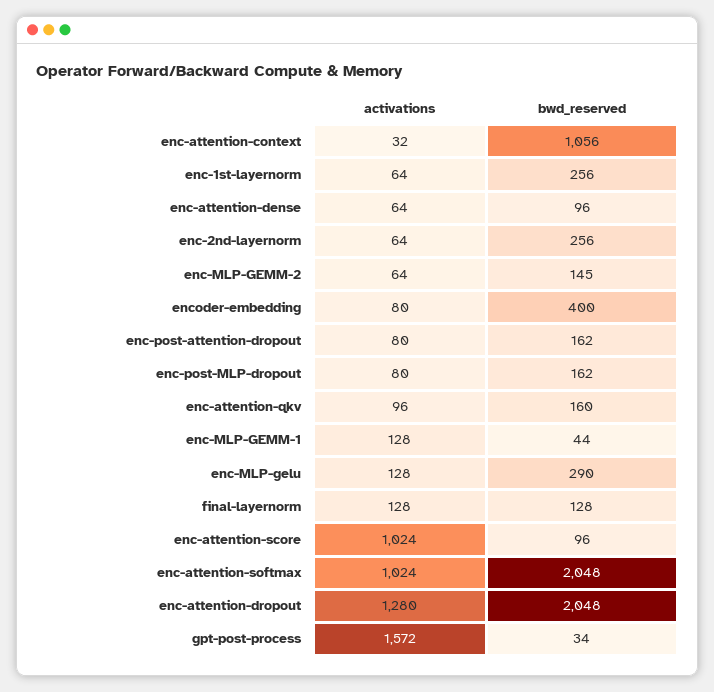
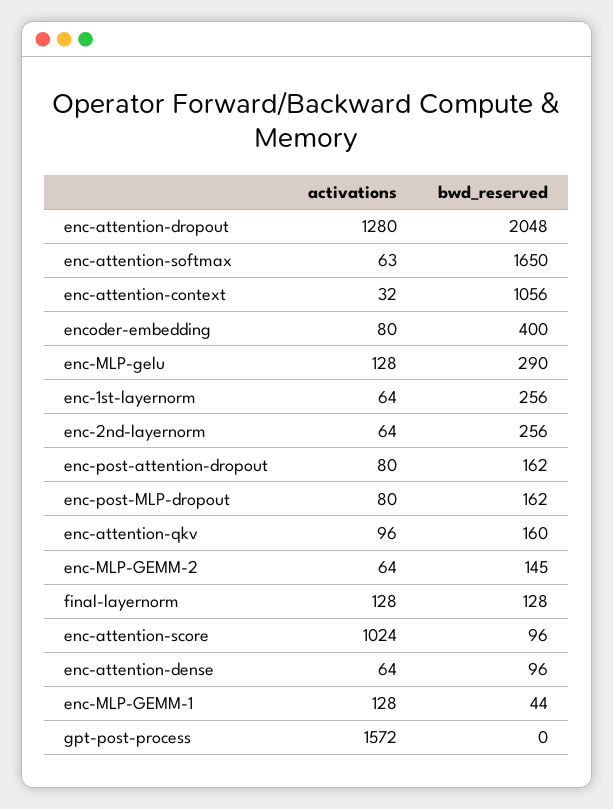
  {
    "activations": {
      "enc-attention-context": 32,
      "enc-1st-layernorm": 64,
      "enc-attention-dense": 64,
      "enc-2nd-layernorm": 64,
      "enc-MLP-GEMM-2": 64,
      "encoder-embedding": 80,
      "enc-post-attention-dropout": 80,
      "enc-post-MLP-dropout": 80,
      "enc-attention-qkv": 96,
      "enc-MLP-GEMM-1": 128,
      "enc-MLP-gelu": 128,
      "final-layernorm": 128,
      "enc-attention-score": 1024,
-     "enc-attention-softmax": 1024,
+     "enc-attention-softmax": 63,
      "enc-attention-dropout": 1280,
      "gpt-post-process": 1572
    },
    "bwd_reserved": {
      "enc-attention-context": 1056,
      "enc-1st-layernorm": 256,
      "enc-attention-dense": 96,
      "enc-2nd-layernorm": 256,
      "enc-MLP-GEMM-2": 145,
      "encoder-embedding": 400,
      "enc-post-attention-dropout": 162,
      "enc-post-MLP-dropout": 162,
      "enc-attention-qkv": 160,
      "enc-MLP-GEMM-1": 44,
      "enc-MLP-gelu": 290,
      "final-layernorm": 128,
      "enc-attention-score": 96,
-     "enc-attention-softmax": 2048,
+     "enc-attention-softmax": 1650,
      "enc-attention-dropout": 2048,
-     "gpt-post-process": 34
+     "gpt-post-process": 0
    }
  }

